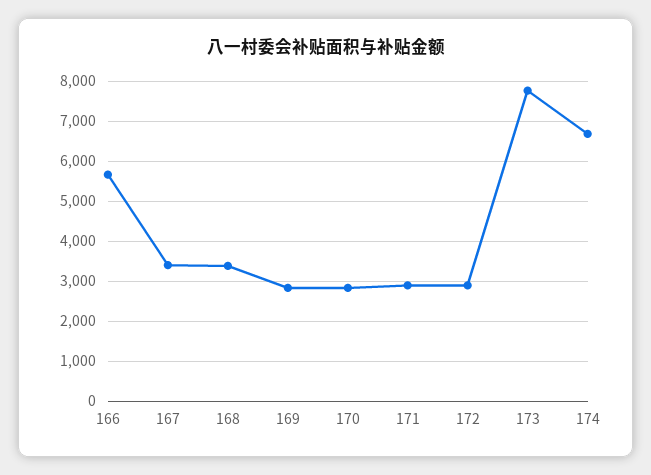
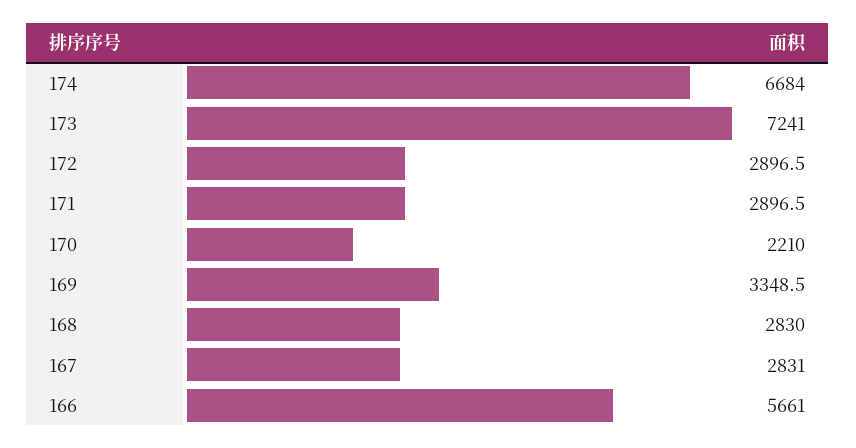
  {
    "166": 5661,
-   "167": 3400,
+   "167": 2831,
-   "168": 3400,
+   "168": 2830,
-   "169": 2800,
+   "169": 3348.5,
-   "170": 2800,
+   "170": 2210,
    "171": 2896.5,
    "172": 2896.5,
-   "173": 7800,
+   "173": 7241,
    "174": 6684
  }

